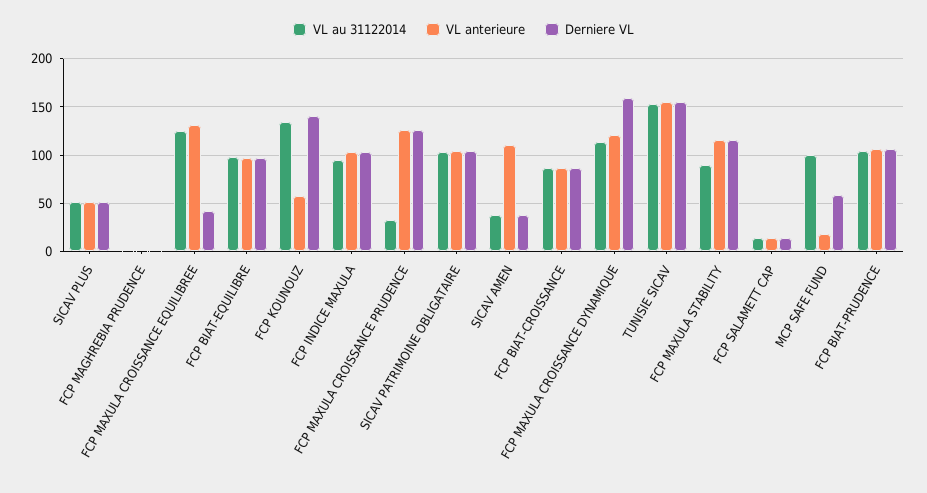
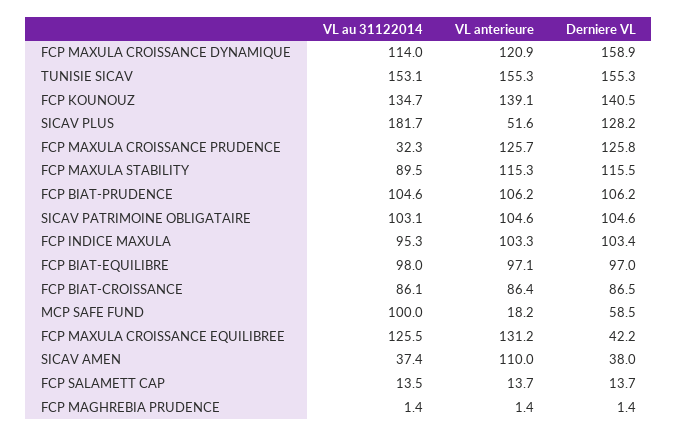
  {
    "VL au 31122014": {
-     "SICAV PLUS": 50,
+     "SICAV PLUS": 181.7,
      "FCP MAGHREBIA PRUDENCE": 1.4,
      "FCP MAXULA CROISSANCE EQUILIBREE": 125.5,
      "FCP BIAT-EQUILIBRE": 98,
      "FCP KOUNOUZ": 134.7,
      "FCP INDICE MAXULA": 95.3,
      "FCP MAXULA CROISSANCE PRUDENCE": 32.3,
      "SICAV PATRIMOINE OBLIGATAIRE": 103.1,
      "SICAV AMEN": 37.4,
      "FCP BIAT-CROISSANCE": 86.1,
      "FCP MAXULA CROISSANCE DYNAMIQUE": 114,
      "TUNISIE SICAV": 153.1,
      "FCP MAXULA STABILITY": 89.5,
      "FCP SALAMETT CAP": 13.5,
      "MCP SAFE FUND": 100,
      "FCP BIAT-PRUDENCE": 104.6
    },
    "VL anterieure": {
      "SICAV PLUS": 51.6,
      "FCP MAGHREBIA PRUDENCE": 1.4,
      "FCP MAXULA CROISSANCE EQUILIBREE": 131.2,
      "FCP BIAT-EQUILIBRE": 97.1,
-     "FCP KOUNOUZ": 60,
+     "FCP KOUNOUZ": 139.1,
      "FCP INDICE MAXULA": 103.3,
      "FCP MAXULA CROISSANCE PRUDENCE": 125.7,
      "SICAV PATRIMOINE OBLIGATAIRE": 104.6,
      "SICAV AMEN": 110,
      "FCP BIAT-CROISSANCE": 86.4,
      "FCP MAXULA CROISSANCE DYNAMIQUE": 120.9,
      "TUNISIE SICAV": 155.3,
      "FCP MAXULA STABILITY": 115.3,
      "FCP SALAMETT CAP": 13.7,
      "MCP SAFE FUND": 18.2,
      "FCP BIAT-PRUDENCE": 106.2
    },
    "Derniere VL": {
-     "SICAV PLUS": 50,
+     "SICAV PLUS": 128.2,
      "FCP MAGHREBIA PRUDENCE": 1.4,
      "FCP MAXULA CROISSANCE EQUILIBREE": 42.2,
      "FCP BIAT-EQUILIBRE": 97,
      "FCP KOUNOUZ": 140.5,
      "FCP INDICE MAXULA": 103.4,
      "FCP MAXULA CROISSANCE PRUDENCE": 125.8,
      "SICAV PATRIMOINE OBLIGATAIRE": 104.6,
      "SICAV AMEN": 38,
      "FCP BIAT-CROISSANCE": 86.5,
      "FCP MAXULA CROISSANCE DYNAMIQUE": 158.9,
      "TUNISIE SICAV": 155.3,
      "FCP MAXULA STABILITY": 115.5,
      "FCP SALAMETT CAP": 13.7,
      "MCP SAFE FUND": 58.5,
      "FCP BIAT-PRUDENCE": 106.2
    }
  }

